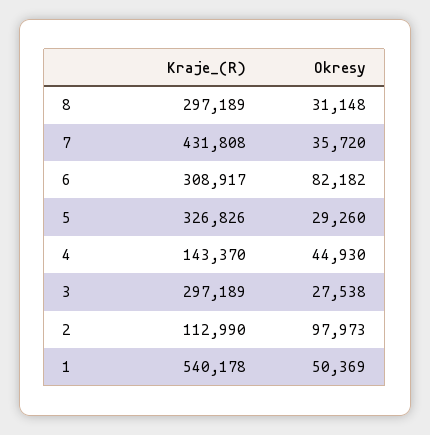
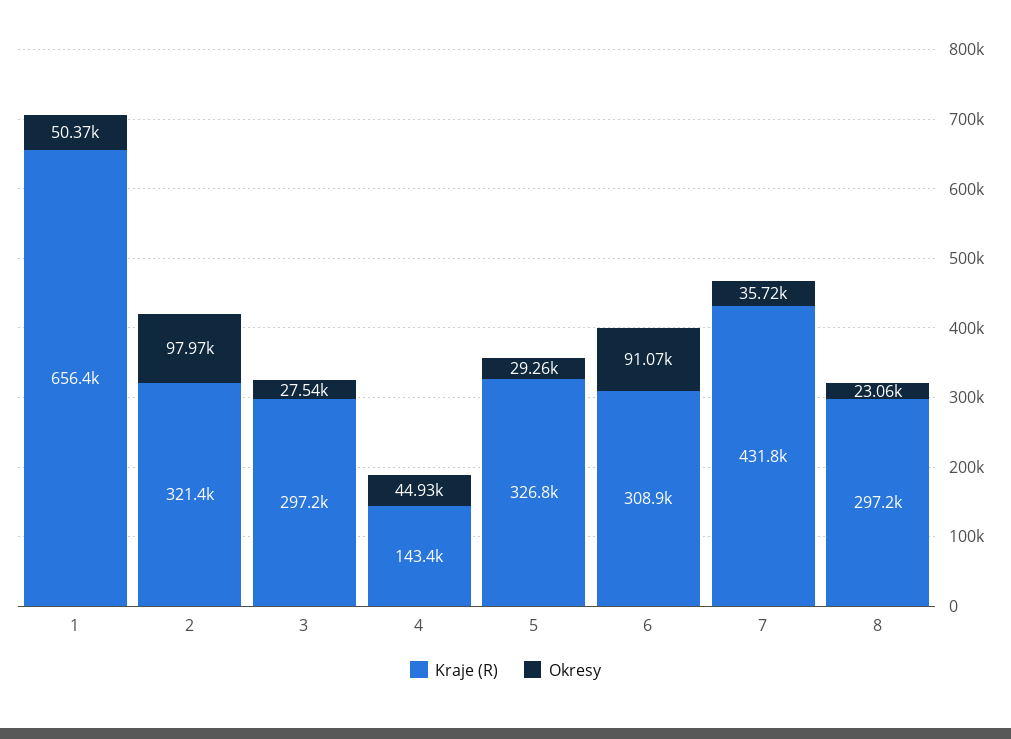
  {
    "Kraje_(R)": {
      "8": 297189,
      "7": 431808,
      "6": 308917,
      "5": 326826,
      "4": 143370,
      "3": 297189,
-     "2": 112990,
+     "2": 321400,
-     "1": 540178
+     "1": 656400
    },
    "Okresy": {
-     "8": 31148,
+     "8": 23060,
      "7": 35720,
-     "6": 82182,
+     "6": 91070,
      "5": 29260,
      "4": 44930,
      "3": 27538,
      "2": 97973,
      "1": 50369
    }
  }

